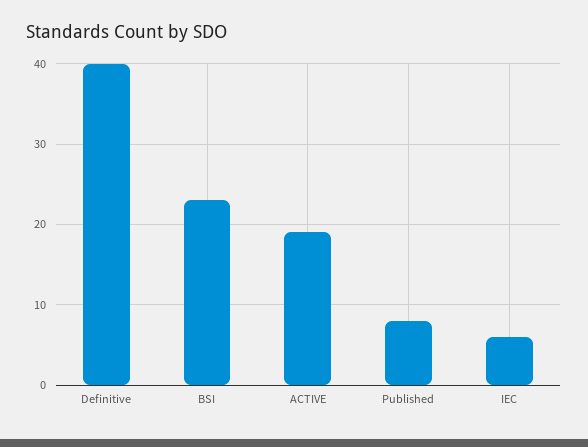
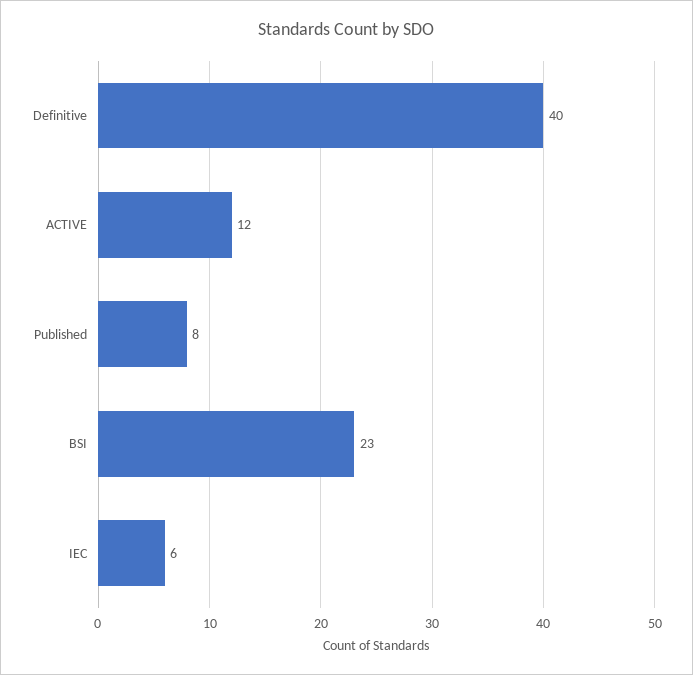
  {
    "Definitive": 40,
    "BSI": 23,
-   "ACTIVE": 19,
+   "ACTIVE": 12,
    "Published": 8,
    "IEC": 6
  }

